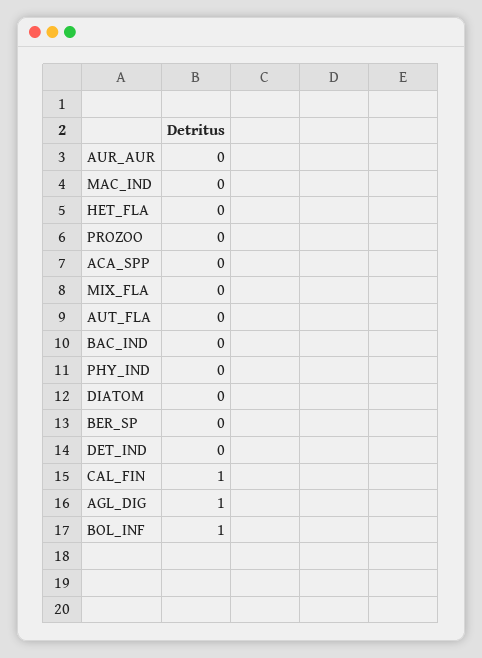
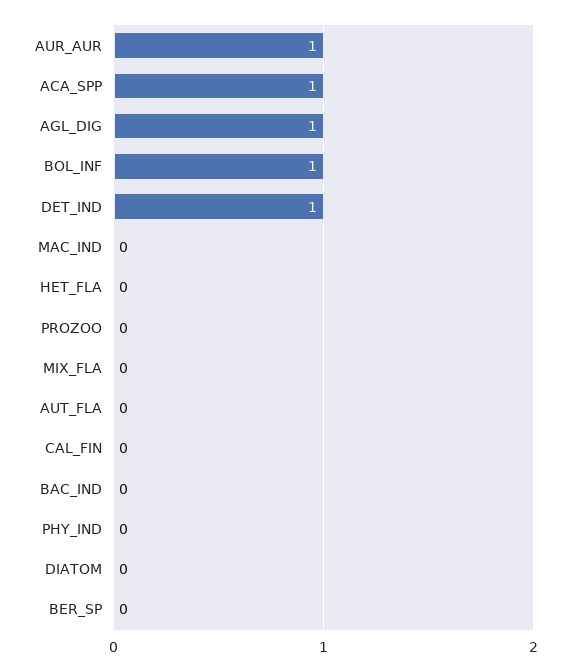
  {
-   "AUR_AUR": 0,
+   "AUR_AUR": 1,
    "MAC_IND": 0,
    "HET_FLA": 0,
    "PROZOO": 0,
-   "ACA_SPP": 0,
+   "ACA_SPP": 1,
    "MIX_FLA": 0,
    "AUT_FLA": 0,
    "BAC_IND": 0,
    "PHY_IND": 0,
    "DIATOM": 0,
    "BER_SP": 0,
-   "DET_IND": 0,
+   "DET_IND": 1,
-   "CAL_FIN": 1,
+   "CAL_FIN": 0,
    "AGL_DIG": 1,
    "BOL_INF": 1
  }

